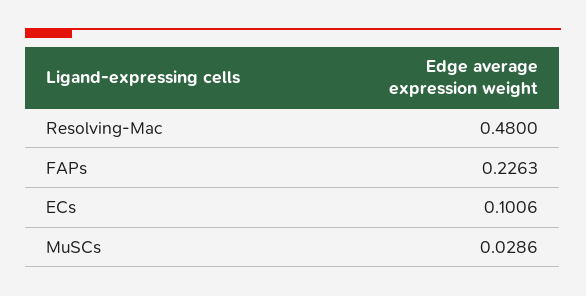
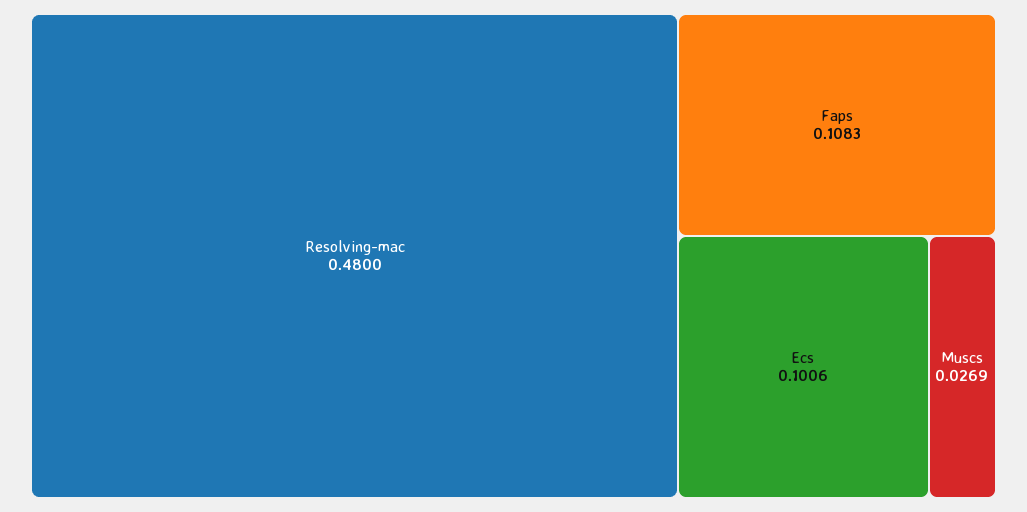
  {
    "Resolving-Mac": 0.48,
-   "FAPs": 0.2263,
+   "FAPs": 0.1083,
    "ECs": 0.1006,
-   "MuSCs": 0.0286
+   "MuSCs": 0.0269
  }

